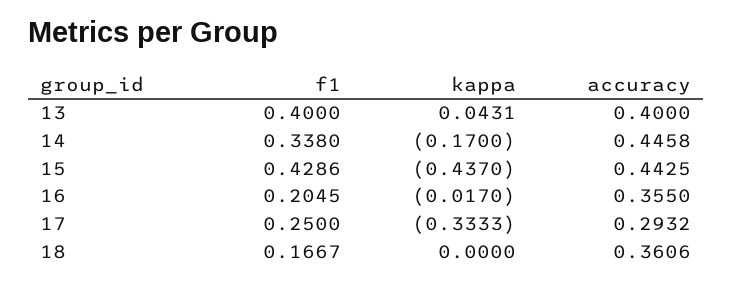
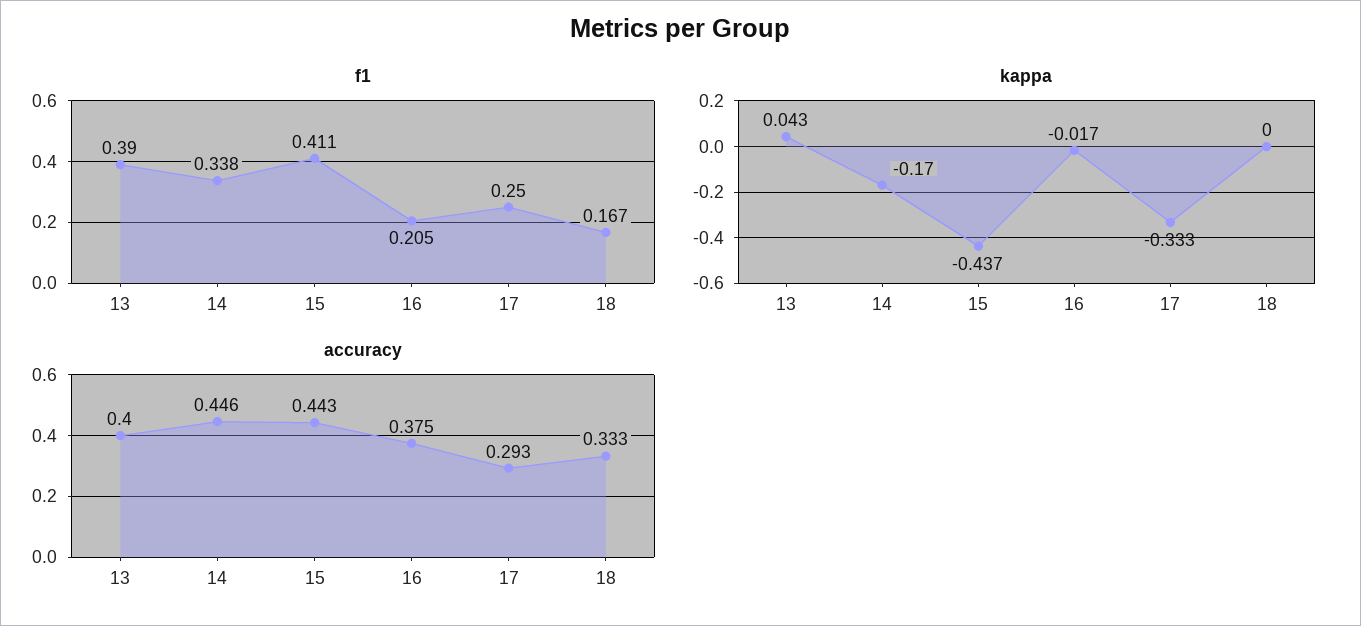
  {
    "f1": {
-     "13": 0.4,
+     "13": 0.39,
      "14": 0.338,
-     "15": 0.4286,
+     "15": 0.411,
      "16": 0.2045,
      "17": 0.25,
      "18": 0.1667
    },
    "kappa": {
      "13": 0.0431,
      "14": -0.17,
      "15": -0.437,
      "16": -0.017,
      "17": -0.3333,
      "18": 0
    },
    "accuracy": {
      "13": 0.4,
      "14": 0.4458,
      "15": 0.4425,
-     "16": 0.355,
+     "16": 0.375,
      "17": 0.2932,
-     "18": 0.3606
+     "18": 0.333
    }
  }

